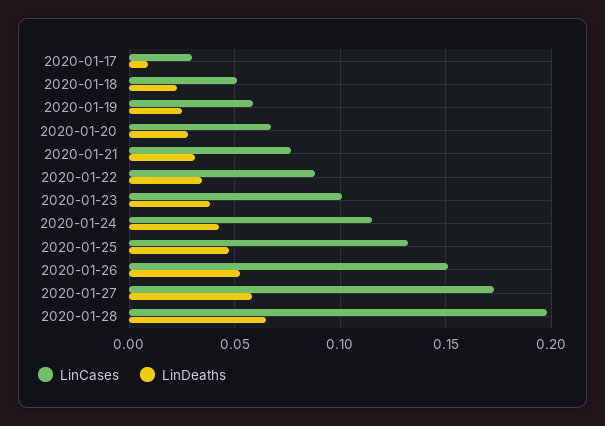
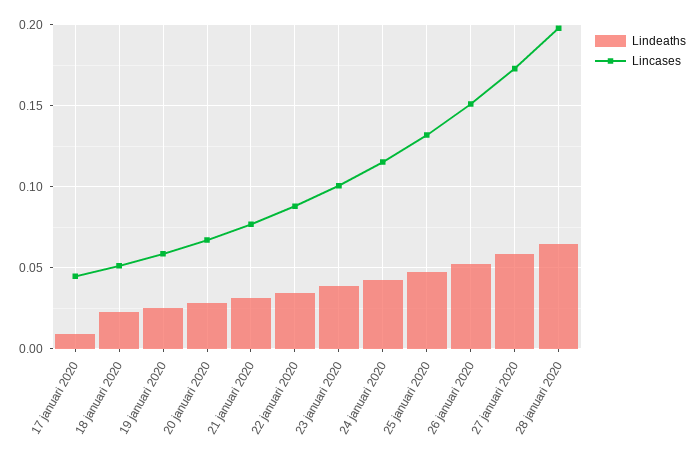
  {
    "LinCases": {
-     "2020-01-17": 0.03,
+     "2020-01-17": 0.045,
      "2020-01-18": 0.05,
      "2020-01-19": 0.06,
      "2020-01-20": 0.065,
      "2020-01-21": 0.075,
      "2020-01-22": 0.09,
      "2020-01-23": 0.1,
      "2020-01-24": 0.115,
      "2020-01-25": 0.13,
      "2020-01-26": 0.15,
      "2020-01-27": 0.175,
      "2020-01-28": 0.2
    },
    "LinDeaths": {
      "2020-01-17": 0.01,
      "2020-01-18": 0.025,
      "2020-01-19": 0.025,
      "2020-01-20": 0.03,
      "2020-01-21": 0.03,
      "2020-01-22": 0.035,
      "2020-01-23": 0.04,
      "2020-01-24": 0.045,
      "2020-01-25": 0.045,
      "2020-01-26": 0.055,
      "2020-01-27": 0.06,
      "2020-01-28": 0.065
    }
  }

